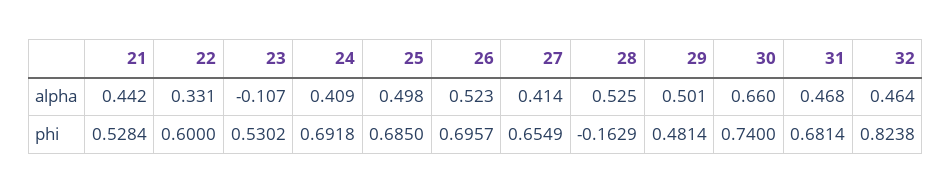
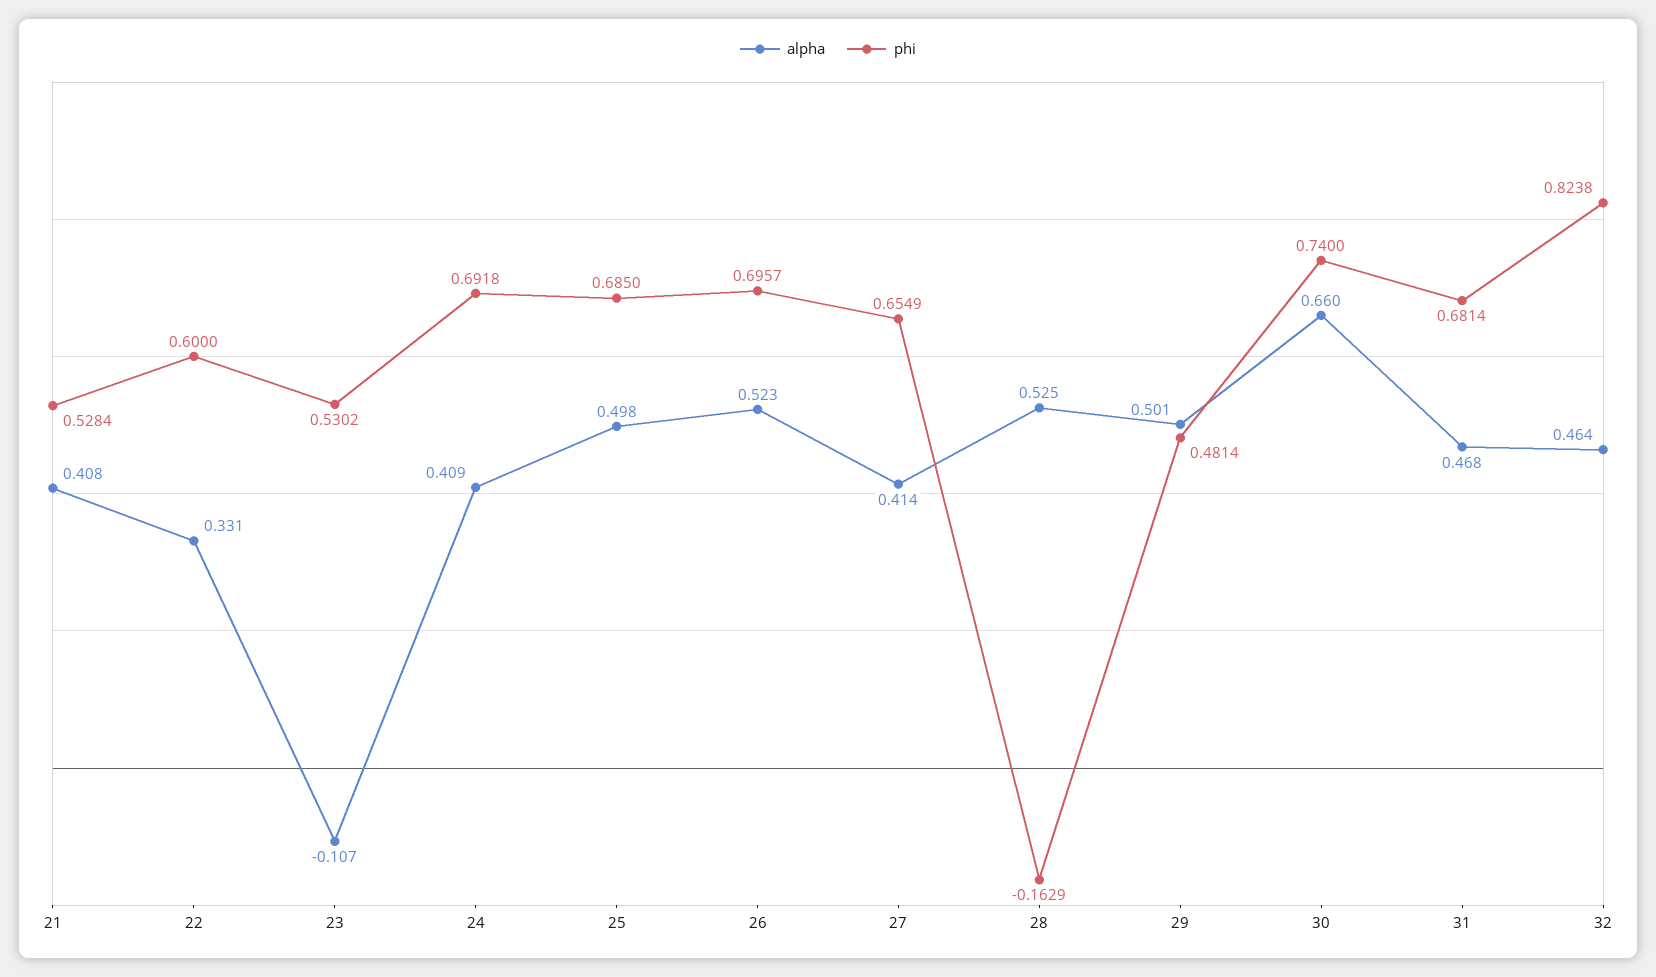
  {
    "alpha": {
-     "21": 0.442,
+     "21": 0.408,
      "22": 0.331,
      "23": -0.107,
      "24": 0.409,
      "25": 0.498,
      "26": 0.523,
      "27": 0.414,
      "28": 0.525,
      "29": 0.501,
      "30": 0.66,
      "31": 0.468,
      "32": 0.464
    },
    "phi": {
      "21": 0.5284,
      "22": 0.6,
      "23": 0.5302,
      "24": 0.6918,
      "25": 0.685,
      "26": 0.6957,
      "27": 0.6549,
      "28": -0.1629,
      "29": 0.4814,
      "30": 0.74,
      "31": 0.6814,
      "32": 0.8238
    }
  }

